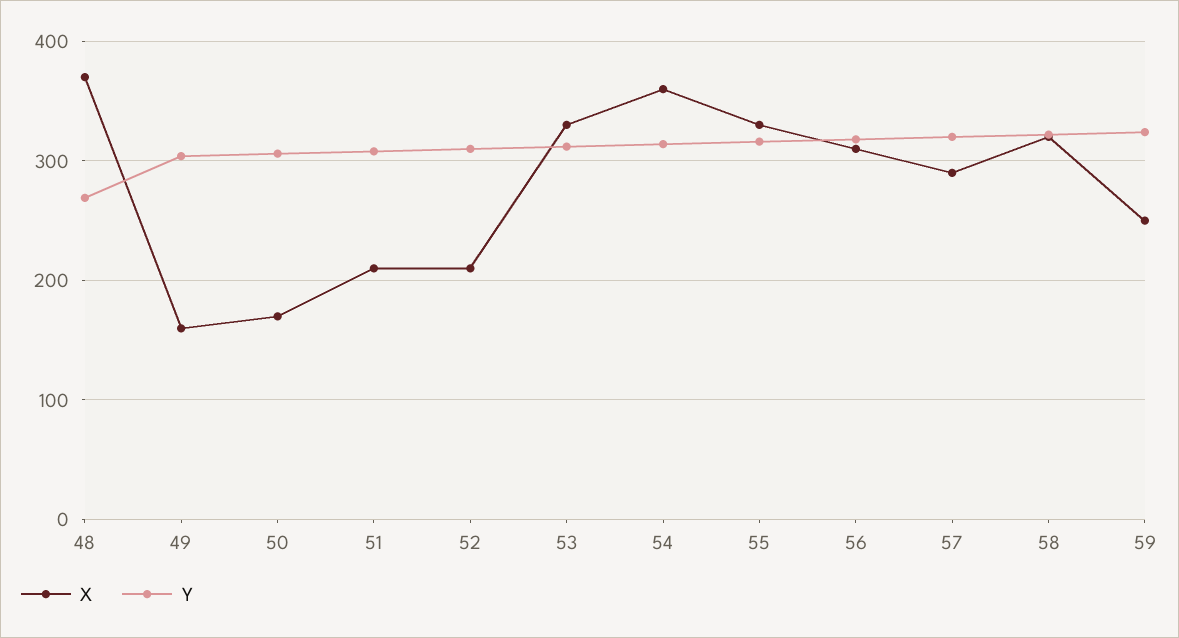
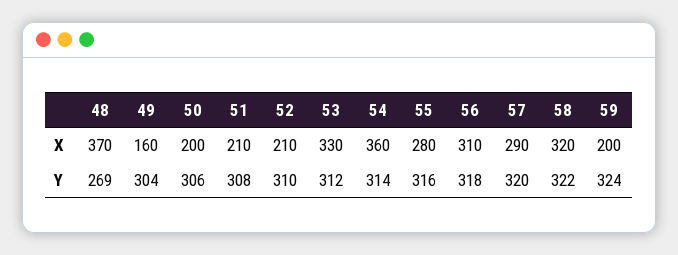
  {
    "X": {
      "48": 370,
      "49": 160,
-     "50": 170,
+     "50": 200,
      "51": 210,
      "52": 210,
      "53": 330,
      "54": 360,
-     "55": 330,
+     "55": 280,
      "56": 310,
      "57": 290,
      "58": 320,
-     "59": 250
+     "59": 200
    },
    "Y": {
      "48": 269,
      "49": 304,
      "50": 306,
      "51": 308,
      "52": 310,
      "53": 312,
      "54": 314,
      "55": 316,
      "56": 318,
      "57": 320,
      "58": 322,
      "59": 324
    }
  }

